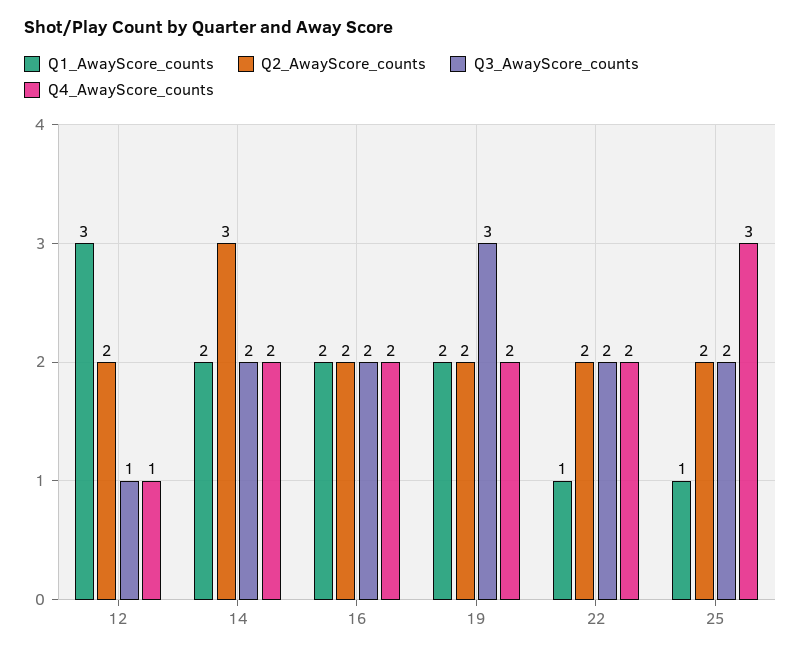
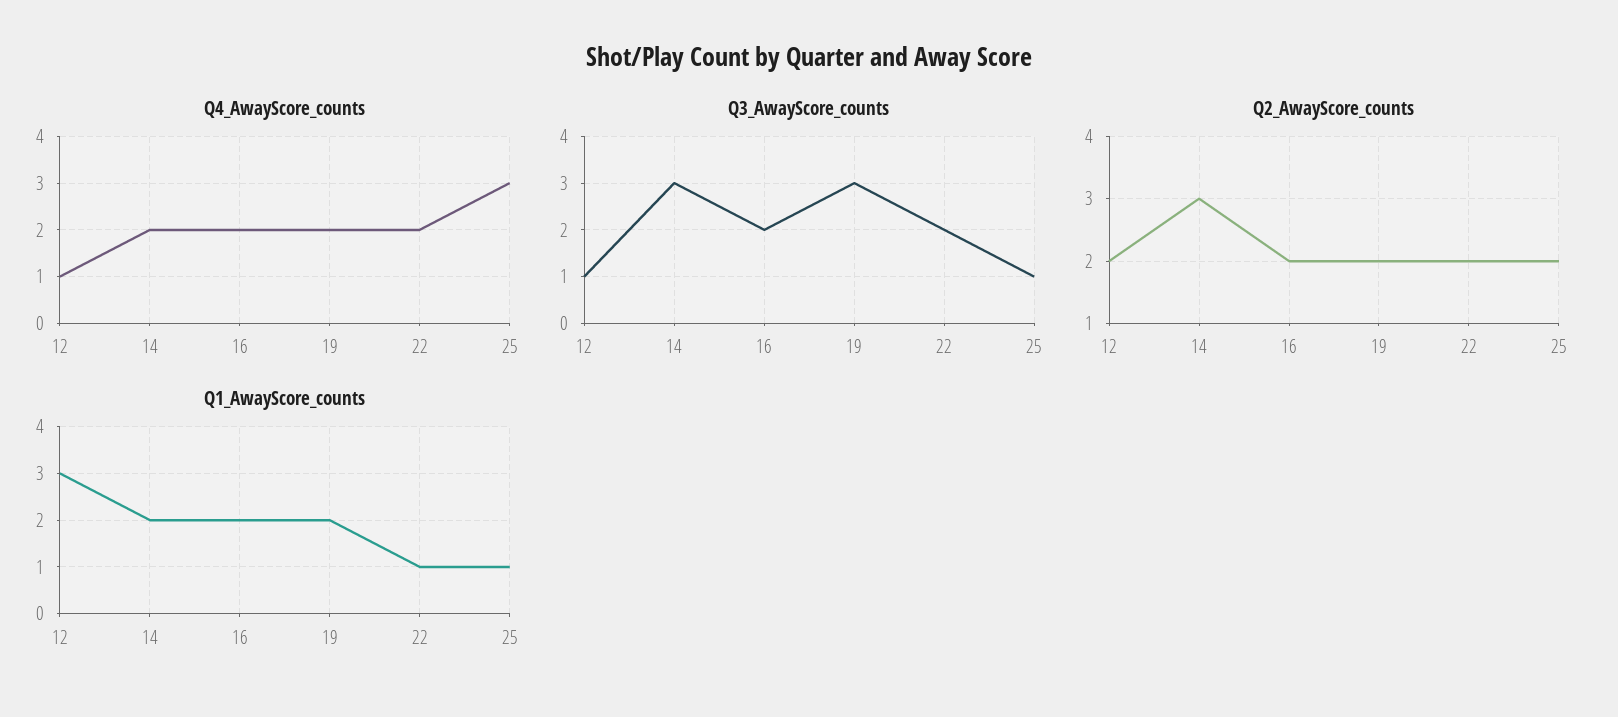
  {
    "Q1_AwayScore_counts": {
      "12": 3,
      "14": 2,
      "16": 2,
      "19": 2,
      "22": 1,
      "25": 1
    },
    "Q2_AwayScore_counts": {
      "12": 2,
      "14": 3,
      "16": 2,
      "19": 2,
      "22": 2,
      "25": 2
    },
    "Q3_AwayScore_counts": {
      "12": 1,
-     "14": 2,
+     "14": 3,
      "16": 2,
      "19": 3,
      "22": 2,
-     "25": 2
+     "25": 1
    },
    "Q4_AwayScore_counts": {
      "12": 1,
      "14": 2,
      "16": 2,
      "19": 2,
      "22": 2,
      "25": 3
    }
  }

